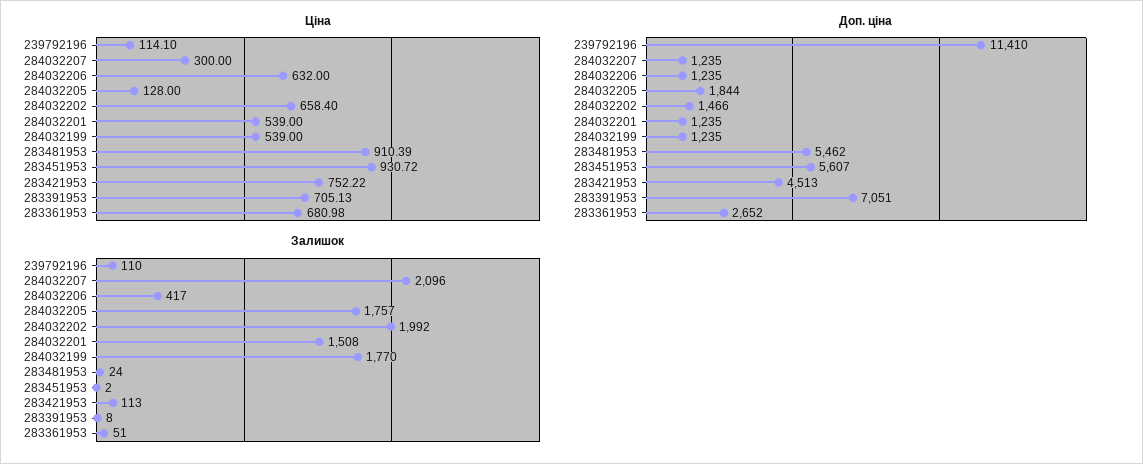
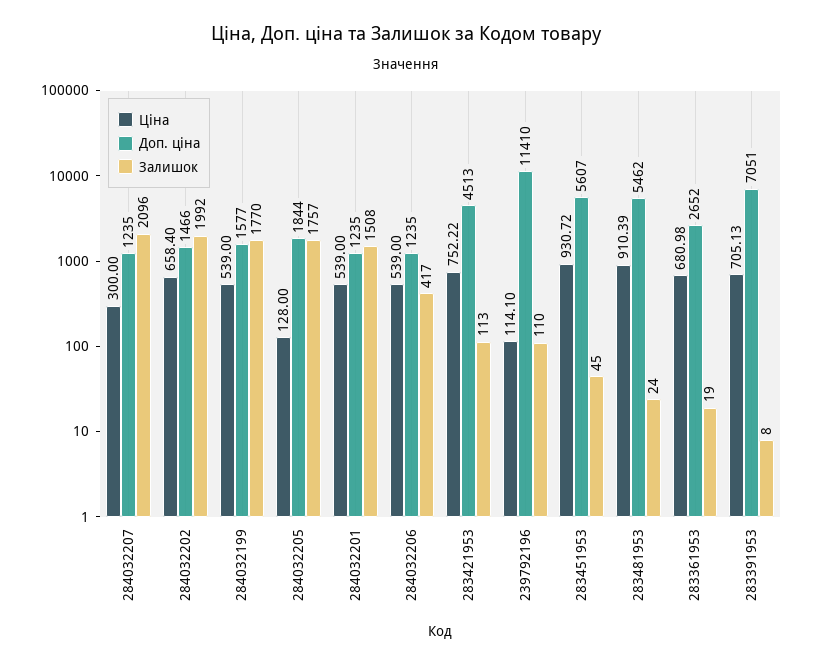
  {
    "Ціна": {
      "239792196": 114.1,
      "284032207": 300,
-     "284032206": 632,
+     "284032206": 539,
      "284032205": 128,
      "284032202": 658.4,
      "284032201": 539,
      "284032199": 539,
      "283481953": 910.39,
      "283451953": 930.72,
      "283421953": 752.22,
      "283391953": 705.13,
      "283361953": 680.98
    },
    "Доп. ціна": {
      "239792196": 11410,
      "284032207": 1235,
      "284032206": 1235,
      "284032205": 1844,
      "284032202": 1466,
      "284032201": 1235,
-     "284032199": 1235,
+     "284032199": 1577,
      "283481953": 5462,
      "283451953": 5607,
      "283421953": 4513,
      "283391953": 7051,
      "283361953": 2652
    },
    "Залишок": {
      "239792196": 110,
      "284032207": 2096,
      "284032206": 417,
      "284032205": 1757,
      "284032202": 1992,
      "284032201": 1508,
      "284032199": 1770,
      "283481953": 24,
-     "283451953": 2,
+     "283451953": 45,
      "283421953": 113,
      "283391953": 8,
-     "283361953": 51
+     "283361953": 19
    }
  }

